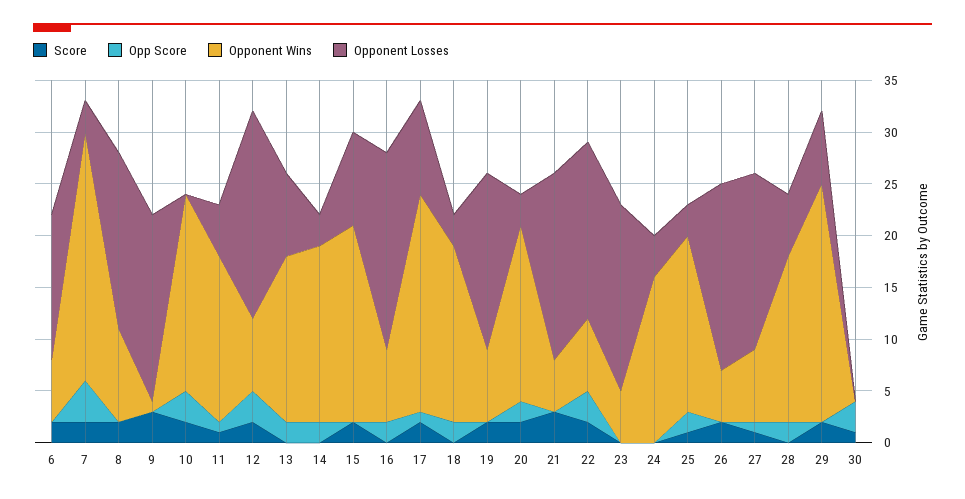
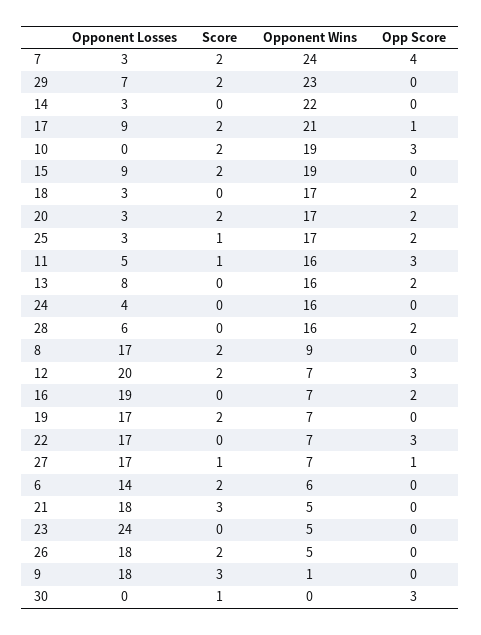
  {
    "Score": {
      "6": 2,
      "7": 2,
      "8": 2,
      "9": 3,
      "10": 2,
      "11": 1,
      "12": 2,
      "13": 0,
      "14": 0,
      "15": 2,
      "16": 0,
      "17": 2,
      "18": 0,
      "19": 2,
      "20": 2,
      "21": 3,
-     "22": 2,
+     "22": 0,
      "23": 0,
      "24": 0,
      "25": 1,
      "26": 2,
      "27": 1,
      "28": 0,
      "29": 2,
      "30": 1
    },
    "Opp Score": {
      "6": 0,
      "7": 4,
      "8": 0,
      "9": 0,
      "10": 3,
-     "11": 1,
+     "11": 3,
      "12": 3,
      "13": 2,
-     "14": 2,
+     "14": 0,
      "15": 0,
      "16": 2,
      "17": 1,
      "18": 2,
      "19": 0,
      "20": 2,
      "21": 0,
      "22": 3,
      "23": 0,
      "24": 0,
      "25": 2,
      "26": 0,
      "27": 1,
      "28": 2,
      "29": 0,
      "30": 3
    },
    "Opponent Wins": {
      "6": 6,
      "7": 24,
      "8": 9,
      "9": 1,
      "10": 19,
      "11": 16,
      "12": 7,
      "13": 16,
-     "14": 17,
+     "14": 22,
      "15": 19,
      "16": 7,
      "17": 21,
      "18": 17,
      "19": 7,
      "20": 17,
      "21": 5,
      "22": 7,
      "23": 5,
      "24": 16,
      "25": 17,
      "26": 5,
      "27": 7,
      "28": 16,
      "29": 23,
      "30": 0
    },
    "Opponent Losses": {
      "6": 14,
      "7": 3,
      "8": 17,
      "9": 18,
      "10": 0,
      "11": 5,
      "12": 20,
      "13": 8,
      "14": 3,
      "15": 9,
      "16": 19,
      "17": 9,
      "18": 3,
      "19": 17,
      "20": 3,
      "21": 18,
      "22": 17,
-     "23": 18,
+     "23": 24,
      "24": 4,
      "25": 3,
      "26": 18,
      "27": 17,
      "28": 6,
      "29": 7,
      "30": 0
    }
  }

